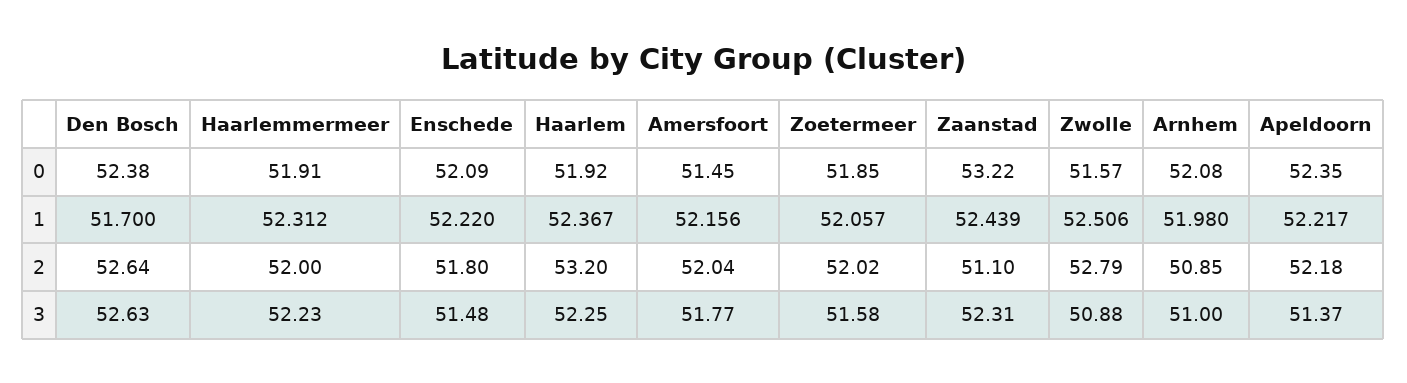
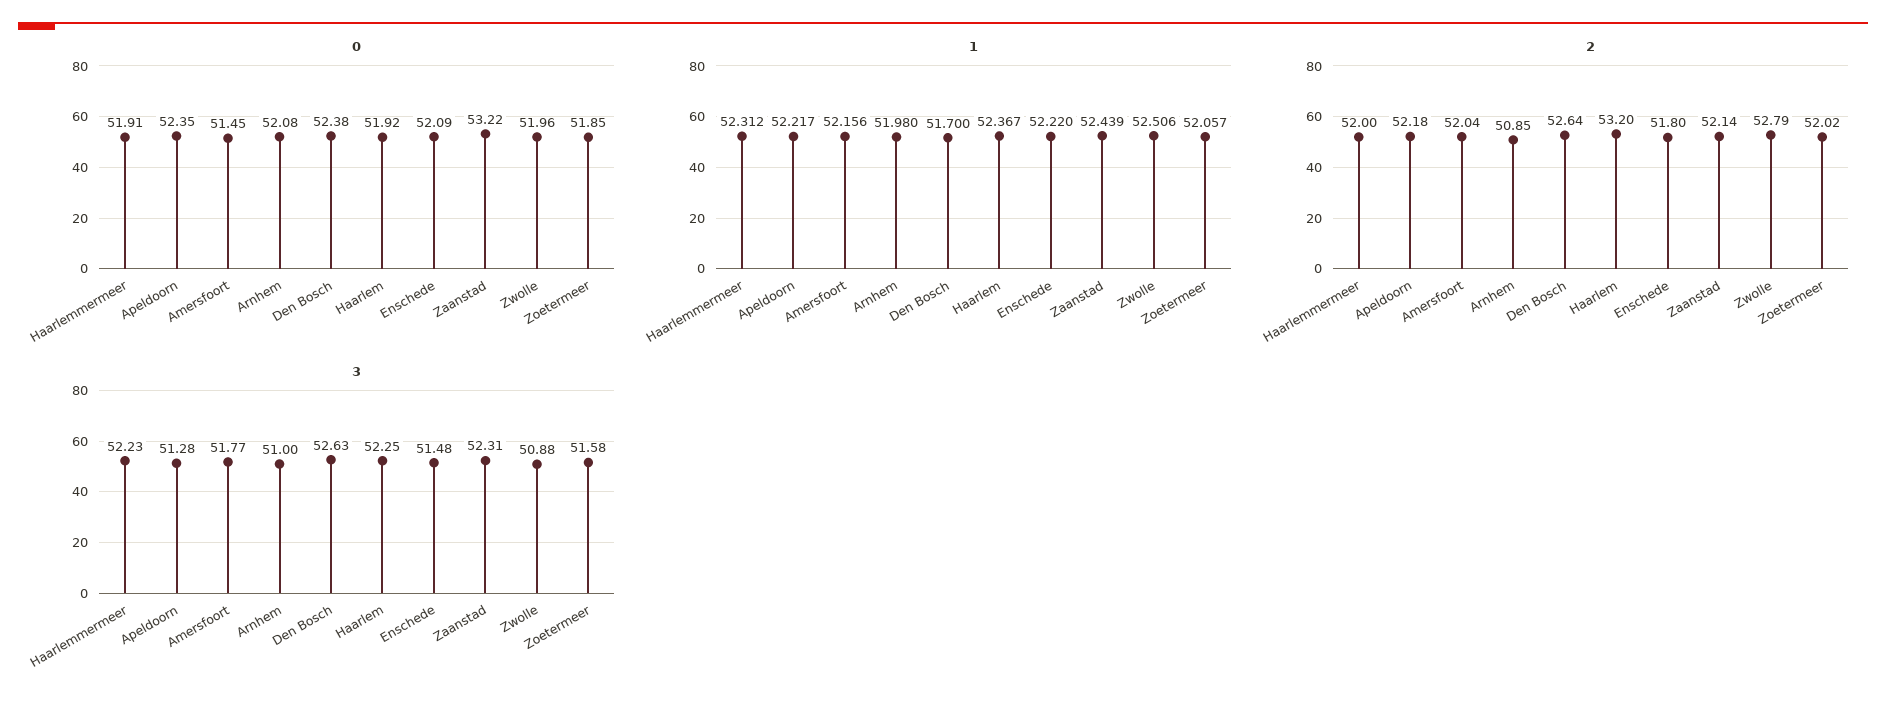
  {
    "0": {
      "Den Bosch": 52.38,
      "Haarlemmermeer": 51.91,
      "Enschede": 52.09,
      "Haarlem": 51.92,
      "Amersfoort": 51.45,
      "Zoetermeer": 51.85,
      "Zaanstad": 53.22,
-     "Zwolle": 51.57,
+     "Zwolle": 51.96,
      "Arnhem": 52.08,
      "Apeldoorn": 52.35
    },
    "1": {
      "Den Bosch": 51.7,
      "Haarlemmermeer": 52.312,
      "Enschede": 52.22,
      "Haarlem": 52.367,
      "Amersfoort": 52.156,
      "Zoetermeer": 52.057,
      "Zaanstad": 52.439,
      "Zwolle": 52.506,
      "Arnhem": 51.98,
      "Apeldoorn": 52.217
    },
    "2": {
      "Den Bosch": 52.64,
      "Haarlemmermeer": 52,
      "Enschede": 51.8,
      "Haarlem": 53.2,
      "Amersfoort": 52.04,
      "Zoetermeer": 52.02,
-     "Zaanstad": 51.1,
+     "Zaanstad": 52.14,
      "Zwolle": 52.79,
      "Arnhem": 50.85,
      "Apeldoorn": 52.18
    },
    "3": {
      "Den Bosch": 52.63,
      "Haarlemmermeer": 52.23,
      "Enschede": 51.48,
      "Haarlem": 52.25,
      "Amersfoort": 51.77,
      "Zoetermeer": 51.58,
      "Zaanstad": 52.31,
      "Zwolle": 50.88,
      "Arnhem": 51,
-     "Apeldoorn": 51.37
+     "Apeldoorn": 51.28
    }
  }

